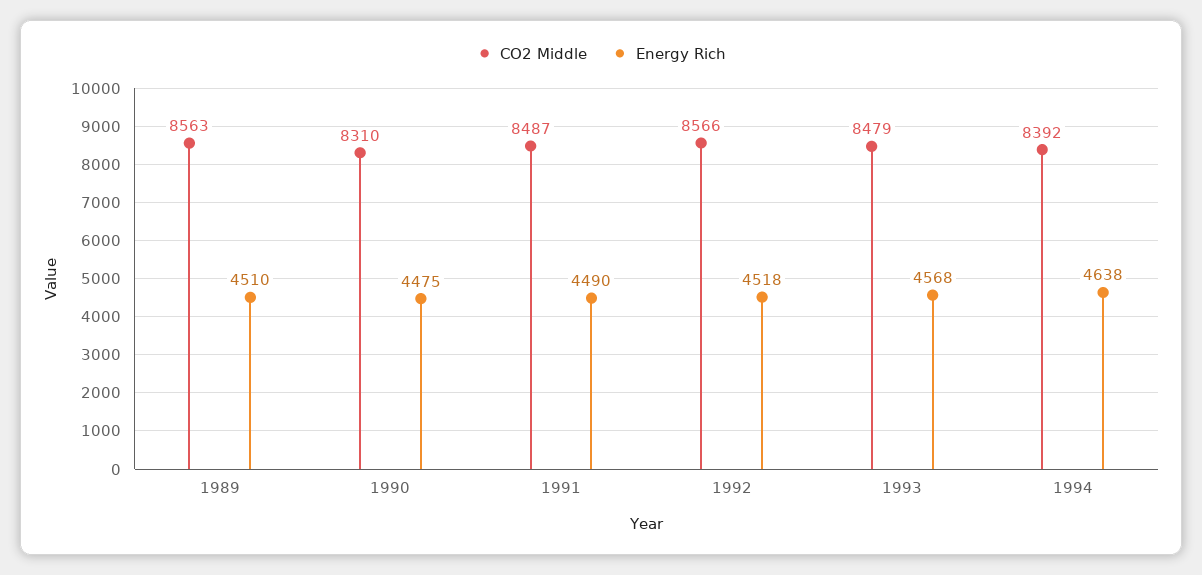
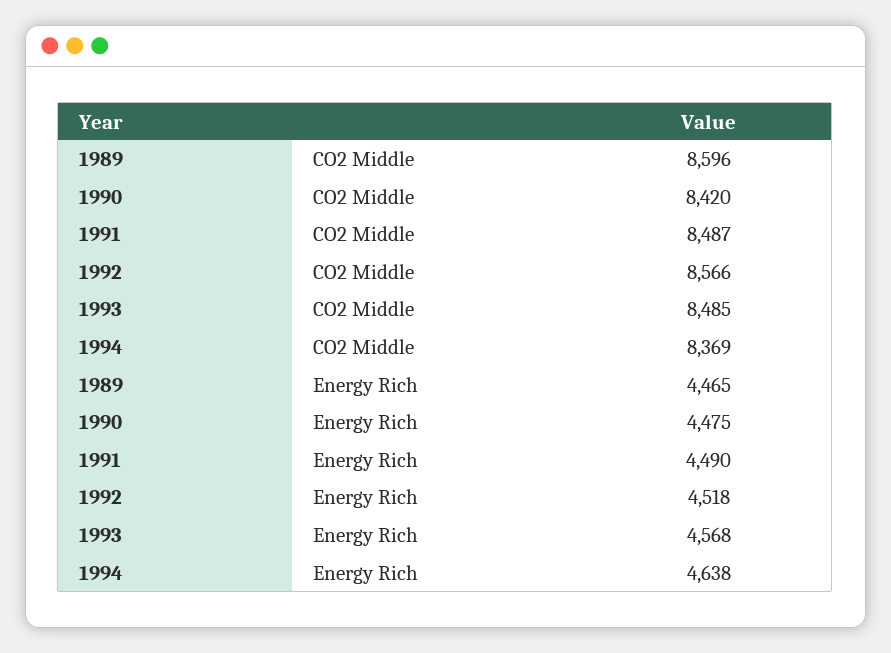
  {
    "CO2 Middle": {
-     "1989": 8563,
+     "1989": 8596,
-     "1990": 8310,
+     "1990": 8420,
      "1991": 8487,
      "1992": 8566,
-     "1993": 8479,
+     "1993": 8485,
-     "1994": 8392
+     "1994": 8369
    },
    "Energy Rich": {
-     "1989": 4510,
+     "1989": 4465,
      "1990": 4475,
      "1991": 4490,
      "1992": 4518,
      "1993": 4568,
      "1994": 4638
    }
  }

